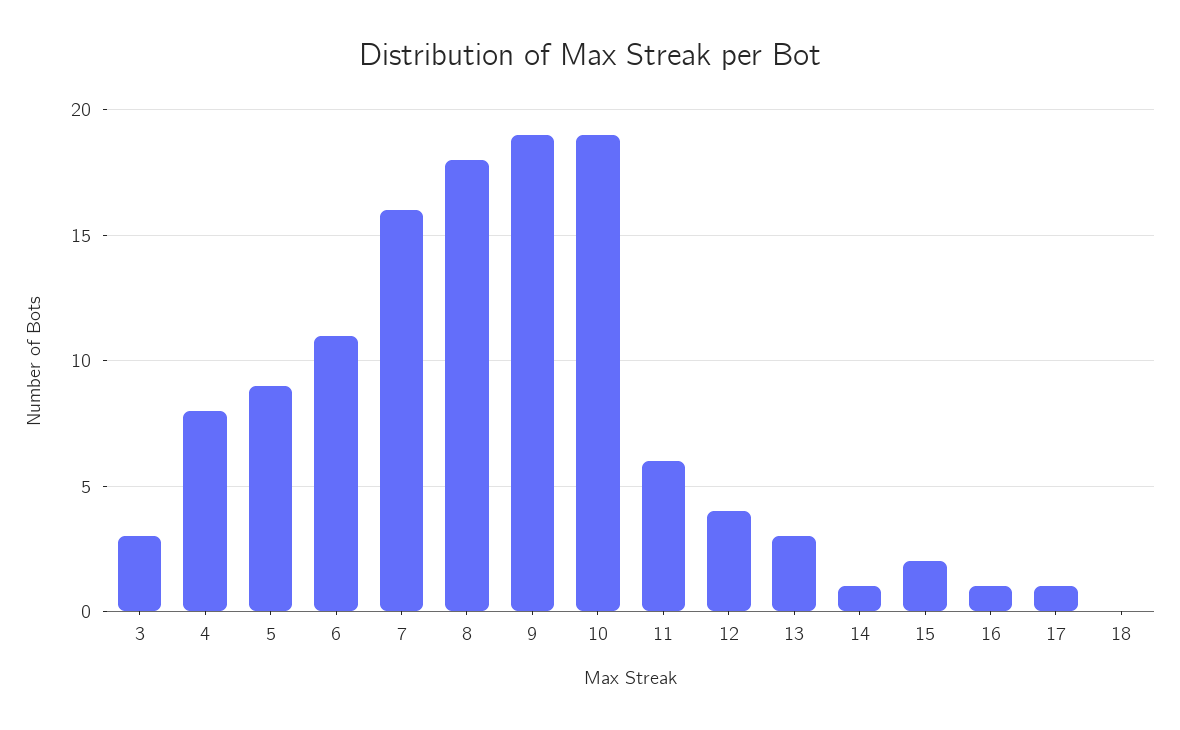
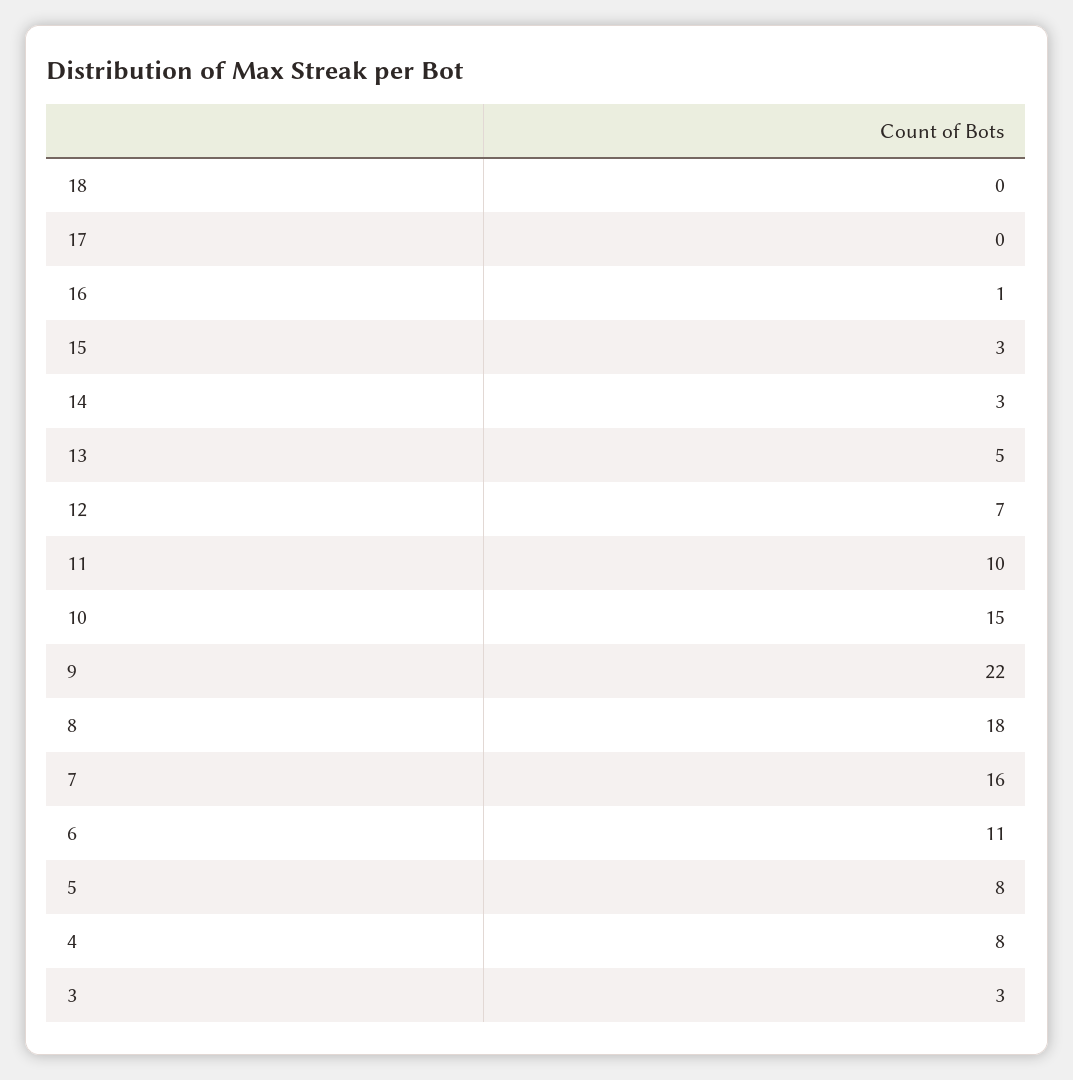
  {
    "3": 3,
    "4": 8,
-   "5": 9,
+   "5": 8,
    "6": 11,
    "7": 16,
    "8": 18,
-   "9": 19,
+   "9": 22,
-   "10": 19,
+   "10": 15,
-   "11": 6,
+   "11": 10,
-   "12": 4,
+   "12": 7,
-   "13": 3,
+   "13": 5,
-   "14": 1,
+   "14": 3,
-   "15": 2,
+   "15": 3,
    "16": 1,
-   "17": 1,
+   "17": 0,
    "18": 0
  }

